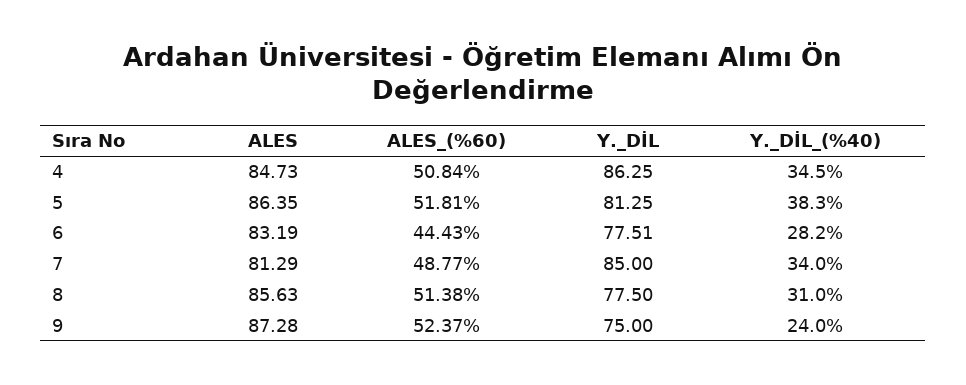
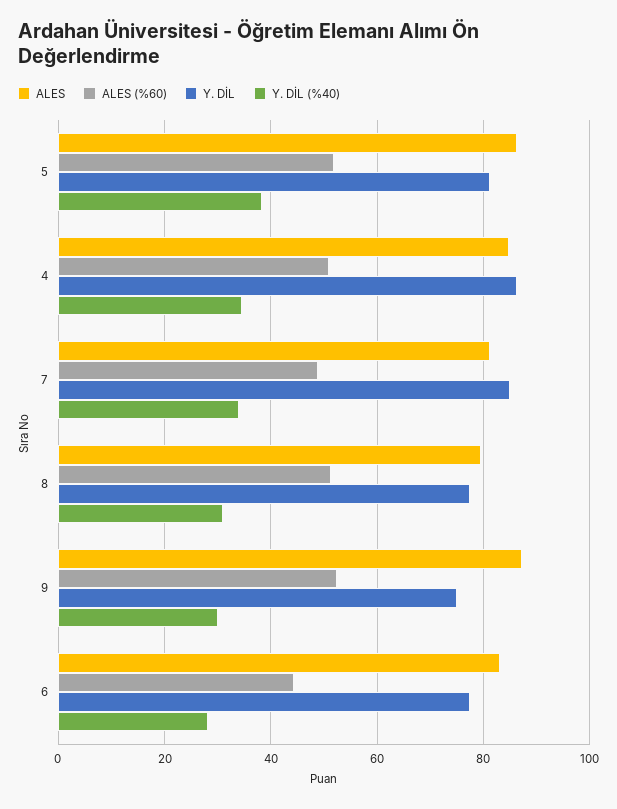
  {
    "ALES": {
      "4": 84.73,
      "5": 86.35,
      "6": 83.19,
      "7": 81.29,
-     "8": 85.63,
+     "8": 80,
      "9": 87.28
    },
    "ALES_(%60)": {
      "4": 50.84,
      "5": 51.81,
      "6": 44.43,
      "7": 48.77,
      "8": 51.38,
      "9": 52.37
    },
    "Y._DİL": {
      "4": 86.25,
      "5": 81.25,
      "6": 77.51,
      "7": 85,
      "8": 77.5,
      "9": 75
    },
    "Y._DİL_(%40)": {
      "4": 34.5,
      "5": 38.3,
      "6": 28.2,
      "7": 34,
      "8": 31,
-     "9": 24
+     "9": 30
    }
  }

